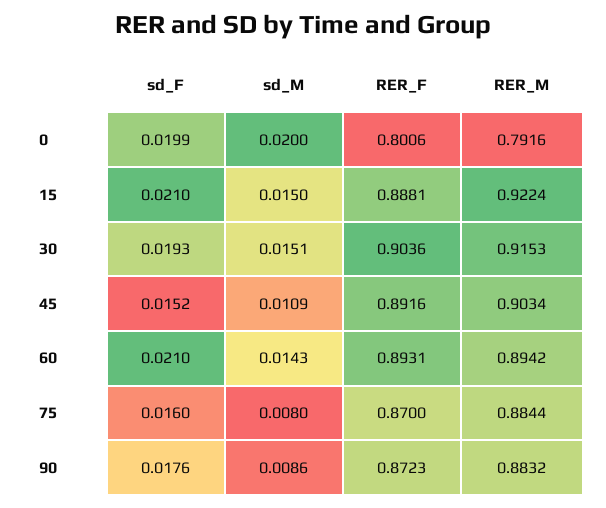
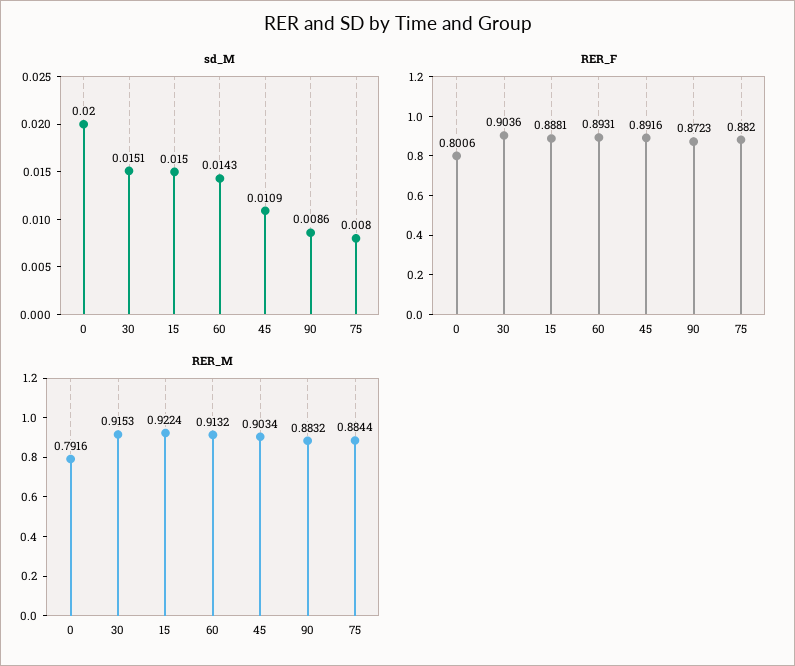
  {
-   "sd_F": {
-     "0": 0.0199,
-     "15": 0.021,
-     "30": 0.0193,
-     "45": 0.0152,
-     "60": 0.021,
-     "75": 0.016,
-     "90": 0.0176
-   },
    "sd_M": {
      "0": 0.02,
      "15": 0.015,
      "30": 0.0151,
      "45": 0.0109,
      "60": 0.0143,
      "75": 0.008,
      "90": 0.0086
    },
    "RER_F": {
      "0": 0.8006,
      "15": 0.8881,
      "30": 0.9036,
      "45": 0.8916,
      "60": 0.8931,
-     "75": 0.87,
+     "75": 0.882,
      "90": 0.8723
    },
    "RER_M": {
      "0": 0.7916,
      "15": 0.9224,
      "30": 0.9153,
      "45": 0.9034,
-     "60": 0.8942,
+     "60": 0.9132,
      "75": 0.8844,
      "90": 0.8832
    }
  }

